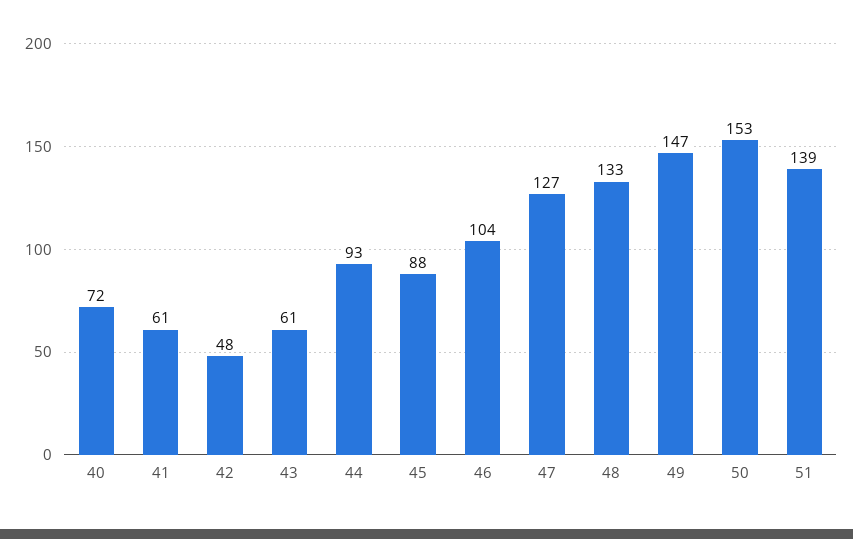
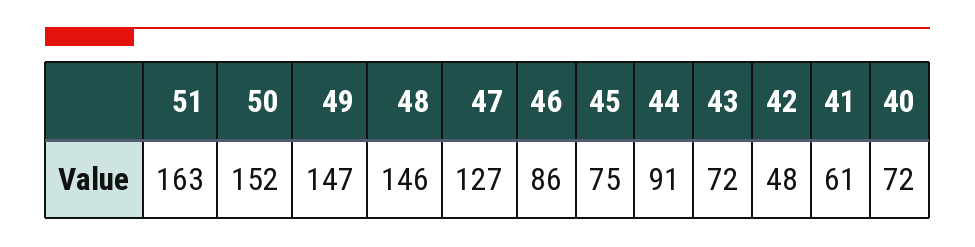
  {
    "40": 72,
    "41": 61,
    "42": 48,
-   "43": 61,
+   "43": 72,
-   "44": 93,
+   "44": 91,
-   "45": 88,
+   "45": 75,
-   "46": 104,
+   "46": 86,
    "47": 127,
-   "48": 133,
+   "48": 146,
    "49": 147,
-   "50": 153,
+   "50": 152,
-   "51": 139
+   "51": 163
  }

